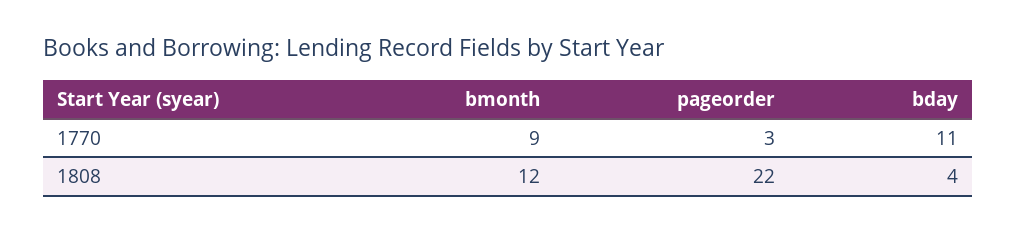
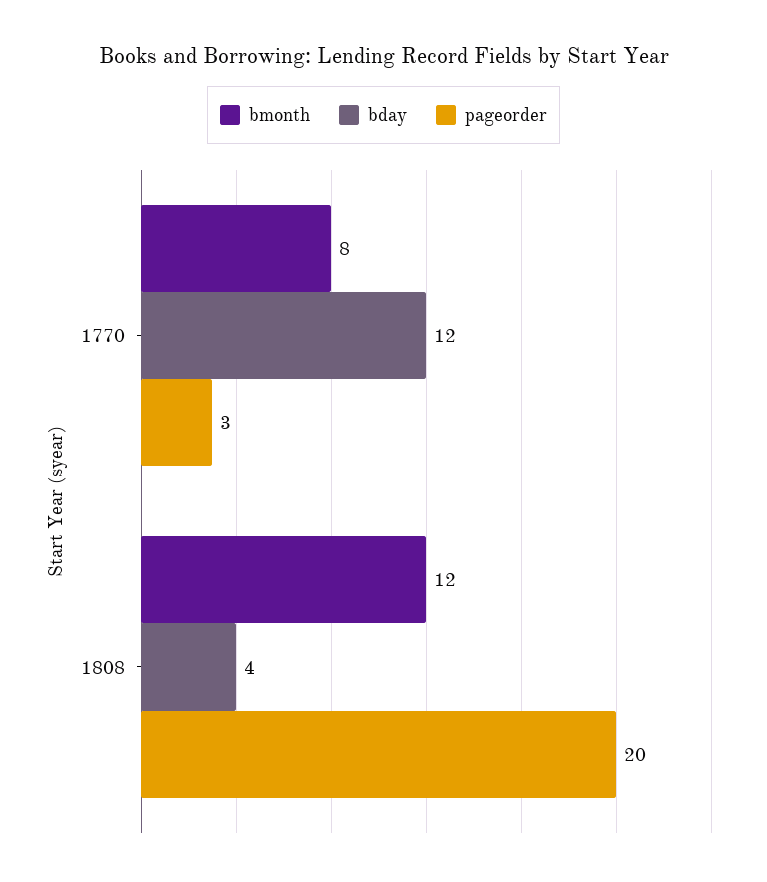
  {
    "bmonth": {
-     "1770": 9,
+     "1770": 8,
      "1808": 12
    },
    "pageorder": {
      "1770": 3,
-     "1808": 22
+     "1808": 20
    },
    "bday": {
-     "1770": 11,
+     "1770": 12,
      "1808": 4
    }
  }

